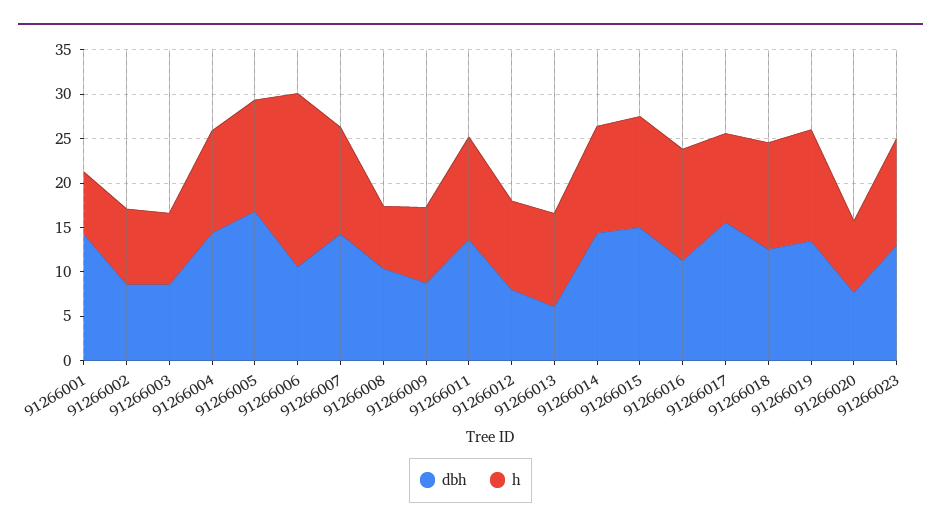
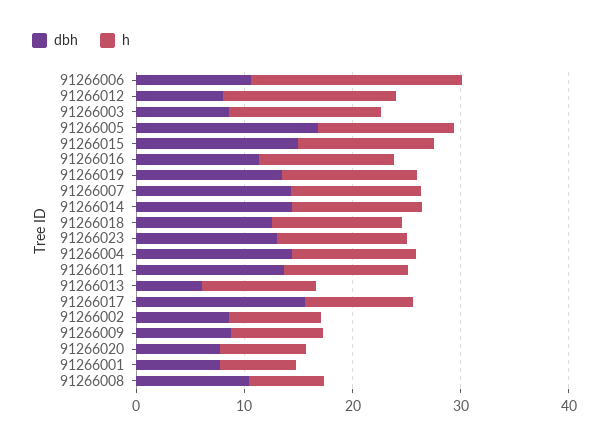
  {
    "dbh": {
-     "91266001": 14,
+     "91266001": 8,
      "91266002": 9,
      "91266003": 9,
      "91266004": 14,
      "91266005": 17,
      "91266006": 11,
      "91266007": 14,
      "91266008": 10,
      "91266009": 9,
      "91266011": 14,
      "91266012": 8,
      "91266013": 6,
      "91266014": 14,
      "91266015": 15,
      "91266016": 11,
      "91266017": 16,
      "91266018": 13,
      "91266019": 14,
      "91266020": 8,
      "91266023": 13
    },
    "h": {
      "91266001": 7,
      "91266002": 9,
-     "91266003": 8,
+     "91266003": 14,
      "91266004": 12,
      "91266005": 13,
      "91266006": 20,
      "91266007": 12,
      "91266008": 7,
      "91266009": 9,
      "91266011": 12,
-     "91266012": 10,
+     "91266012": 16,
      "91266013": 11,
      "91266014": 12,
      "91266015": 13,
      "91266016": 13,
      "91266017": 10,
      "91266018": 12,
      "91266019": 13,
      "91266020": 8,
      "91266023": 12
    }
  }

